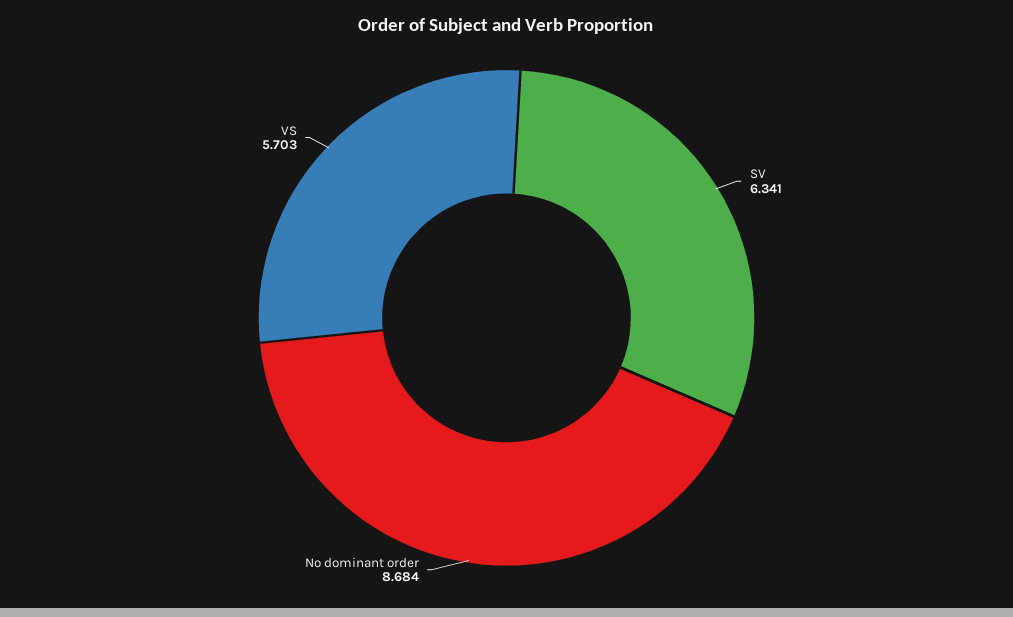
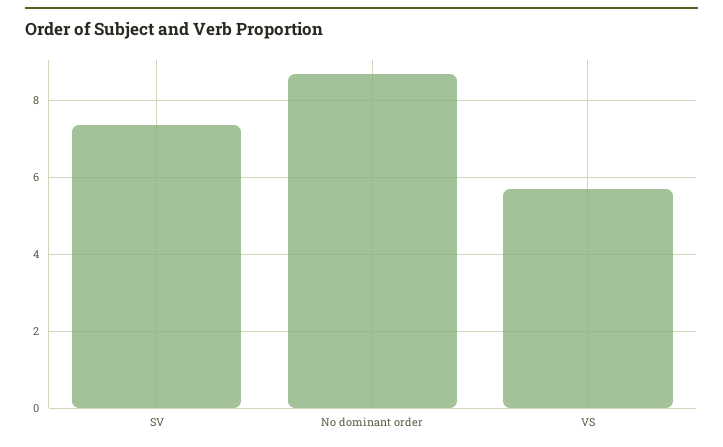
  {
-   "SV": 6.341,
+   "SV": 7.4,
    "No dominant order": 8.684,
    "VS": 5.703
  }

